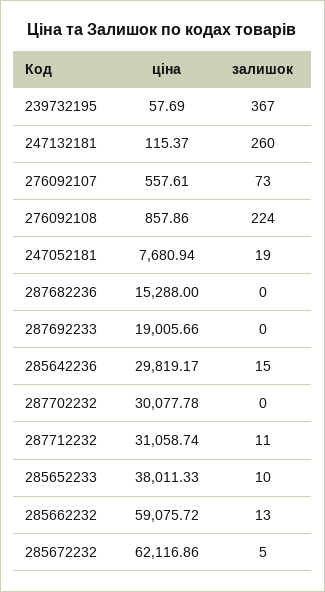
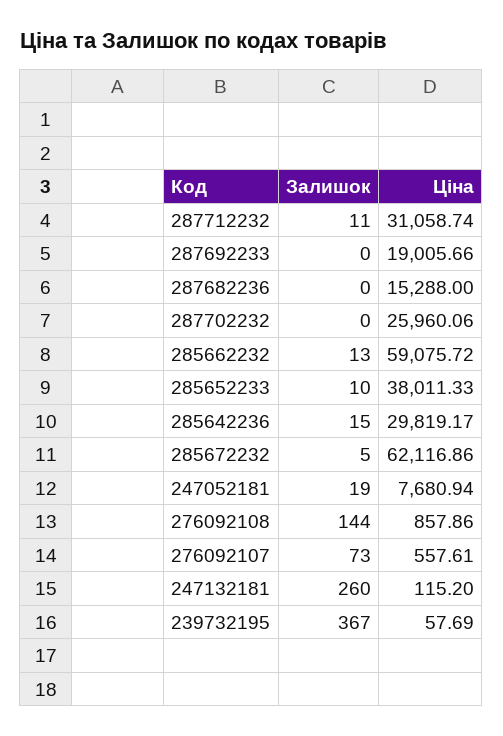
  {
    "ціна": {
      "239732195": 57.69,
-     "247132181": 115.37,
+     "247132181": 115.2,
      "276092107": 557.61,
      "276092108": 857.86,
      "247052181": 7680.94,
      "287682236": 15288,
      "287692233": 19005.66,
      "285642236": 29819.17,
-     "287702232": 30077.78,
+     "287702232": 25960.06,
      "287712232": 31058.74,
      "285652233": 38011.33,
      "285662232": 59075.72,
      "285672232": 62116.86
    },
    "залишок": {
      "239732195": 367,
      "247132181": 260,
      "276092107": 73,
-     "276092108": 224,
+     "276092108": 144,
      "247052181": 19,
      "287682236": 0,
      "287692233": 0,
      "285642236": 15,
      "287702232": 0,
      "287712232": 11,
      "285652233": 10,
      "285662232": 13,
      "285672232": 5
    }
  }

